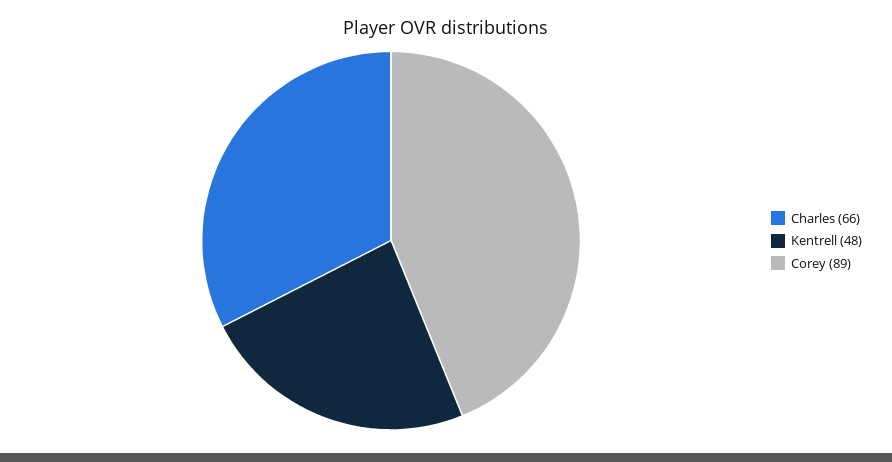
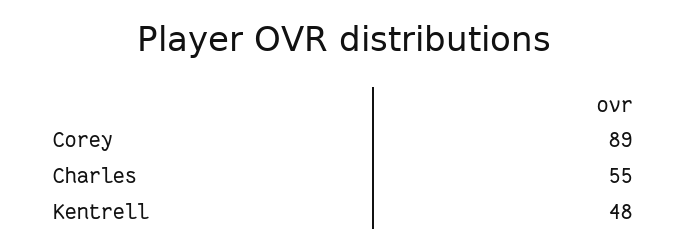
  {
-   "Charles": 66,
+   "Charles": 55,
    "Kentrell": 48,
    "Corey": 89
  }

